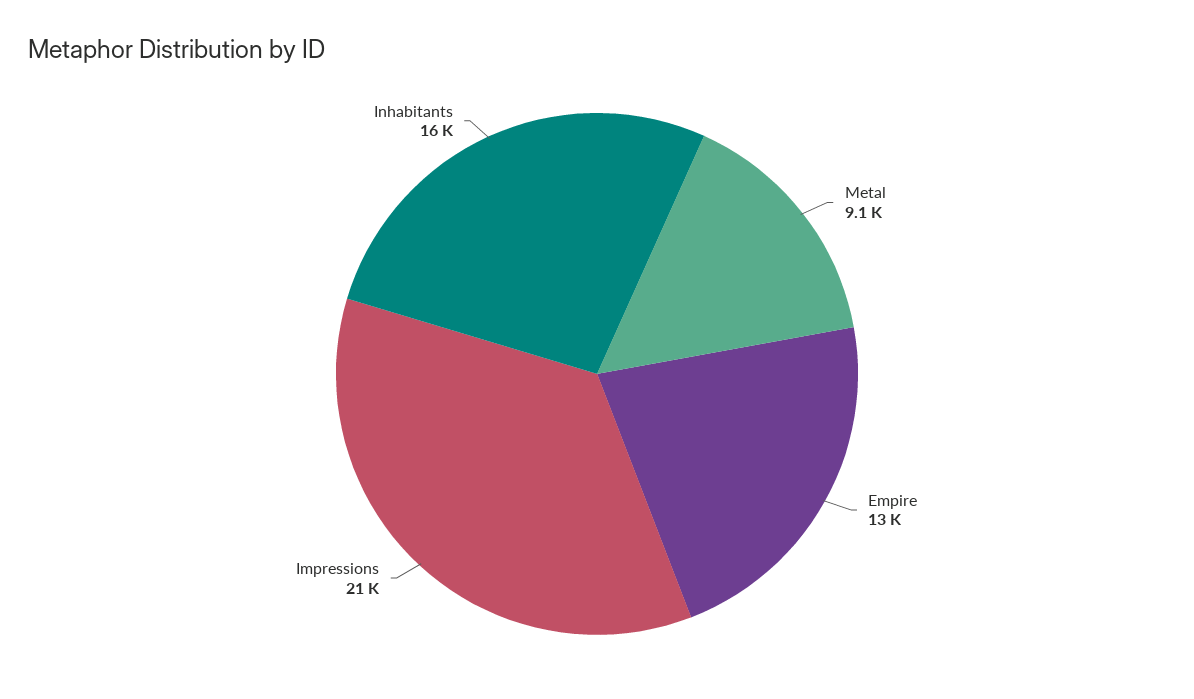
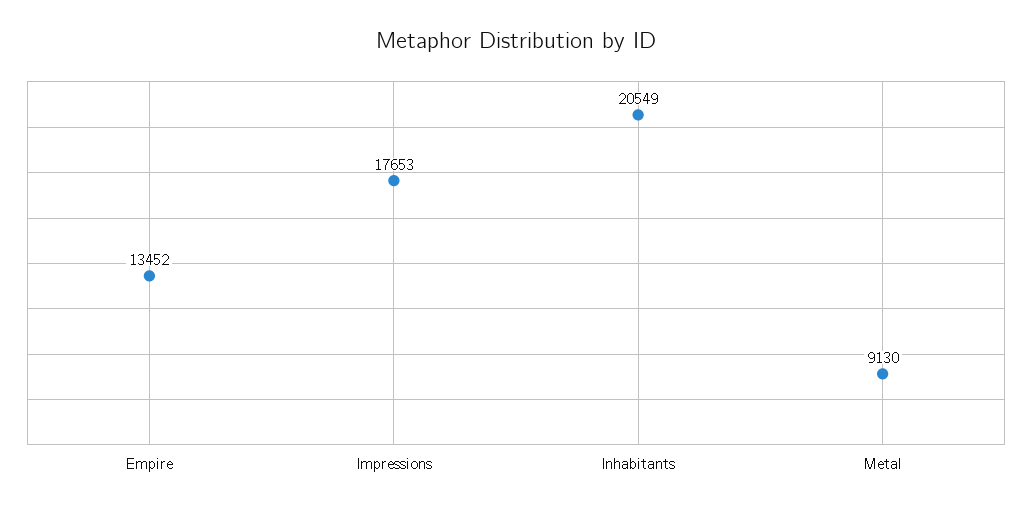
  {
    "Metal": 9130,
    "Empire": 13452,
-   "Impressions": 21000,
+   "Impressions": 17653,
-   "Inhabitants": 16000
+   "Inhabitants": 20549
  }

